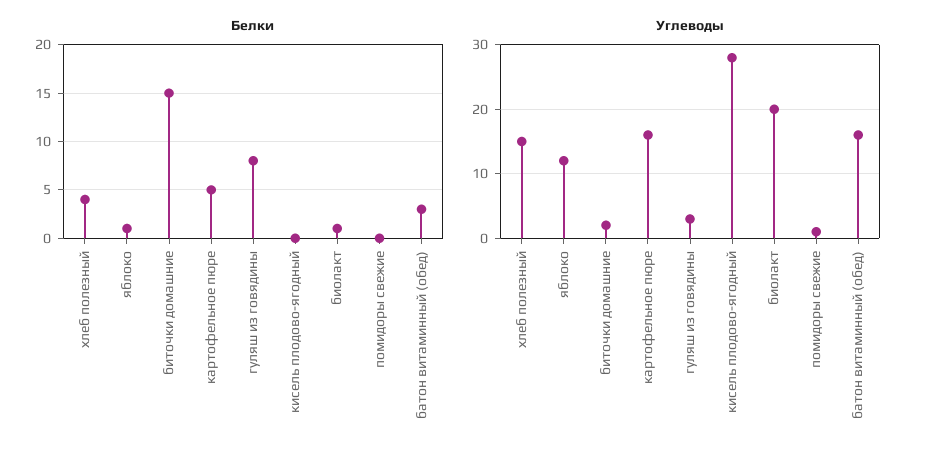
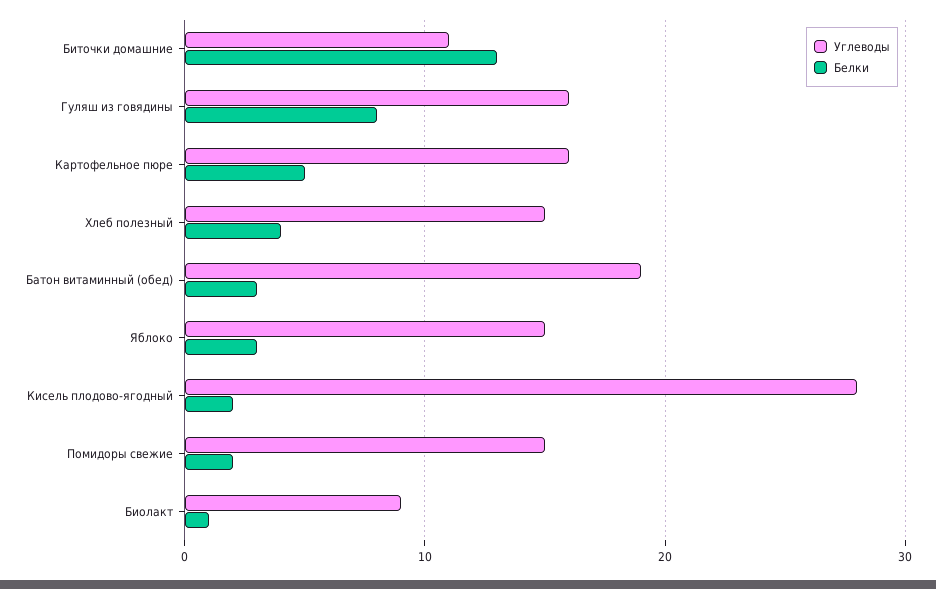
  {
    "Белки": {
      "хлеб полезный": 4,
-     "яблоко": 1,
+     "яблоко": 3,
-     "биточки домашние": 15,
+     "биточки домашние": 13,
      "картофельное пюре": 5,
      "гуляш из говядины": 8,
-     "кисель плодово-ягодный": 0,
+     "кисель плодово-ягодный": 2,
      "биолакт": 1,
-     "помидоры свежие": 0,
+     "помидоры свежие": 2,
      "батон витаминный (обед)": 3
    },
    "Углеводы": {
      "хлеб полезный": 15,
-     "яблоко": 12,
+     "яблоко": 15,
-     "биточки домашние": 2,
+     "биточки домашние": 11,
      "картофельное пюре": 16,
-     "гуляш из говядины": 3,
+     "гуляш из говядины": 16,
      "кисель плодово-ягодный": 28,
-     "биолакт": 20,
+     "биолакт": 9,
-     "помидоры свежие": 1,
+     "помидоры свежие": 15,
-     "батон витаминный (обед)": 16
+     "батон витаминный (обед)": 19
    }
  }

